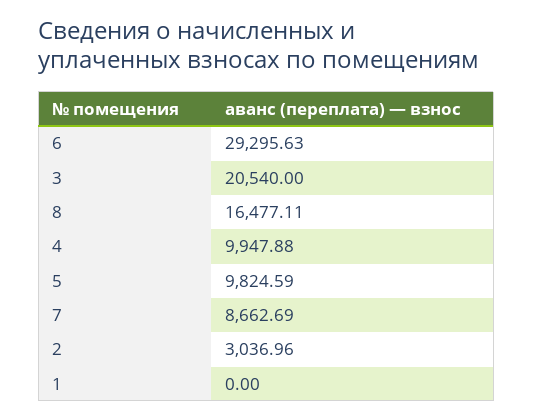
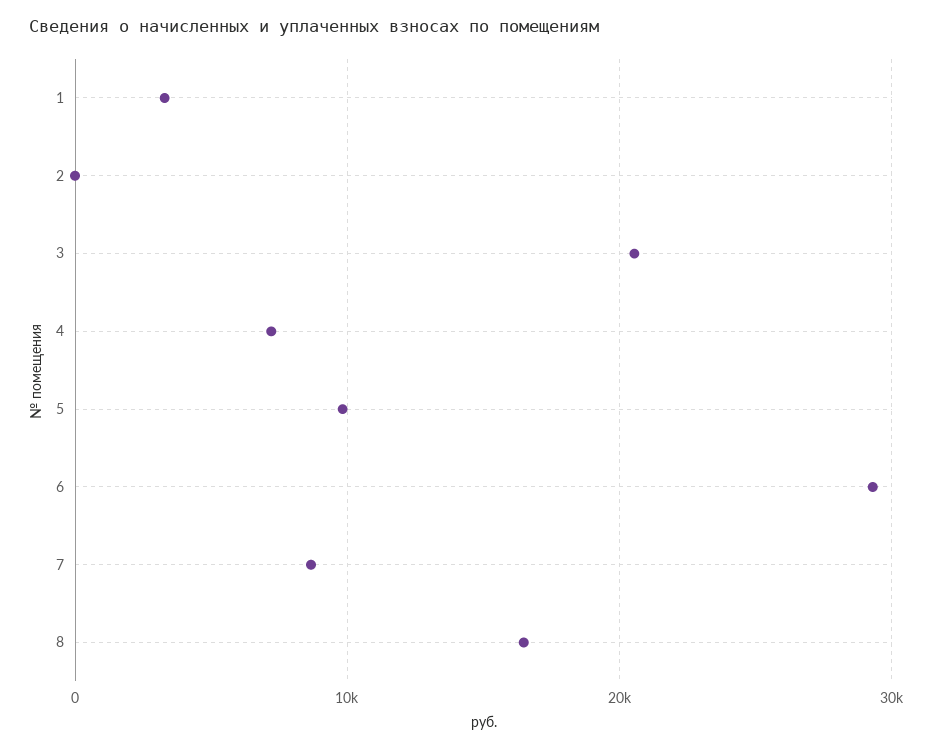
  {
    "6": 29295.63,
    "3": 20540,
    "8": 16477.11,
-   "4": 9947.88,
+   "4": 7000,
    "5": 9824.59,
    "7": 8662.69,
-   "2": 3036.96,
+   "2": 0,
-   "1": 0
+   "1": 3000
  }

